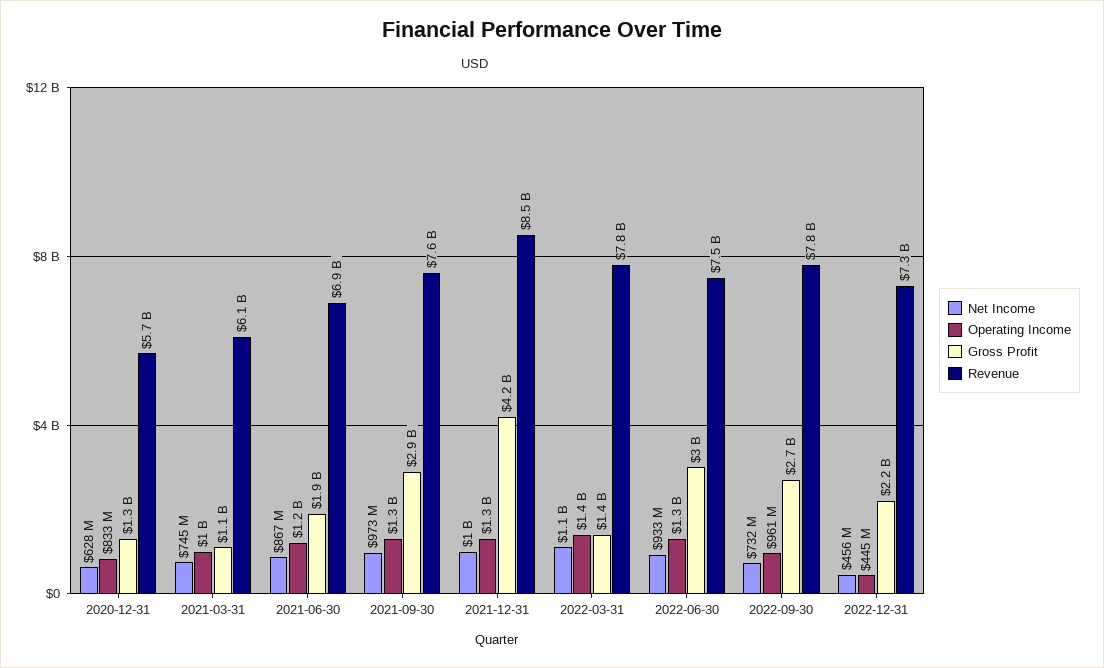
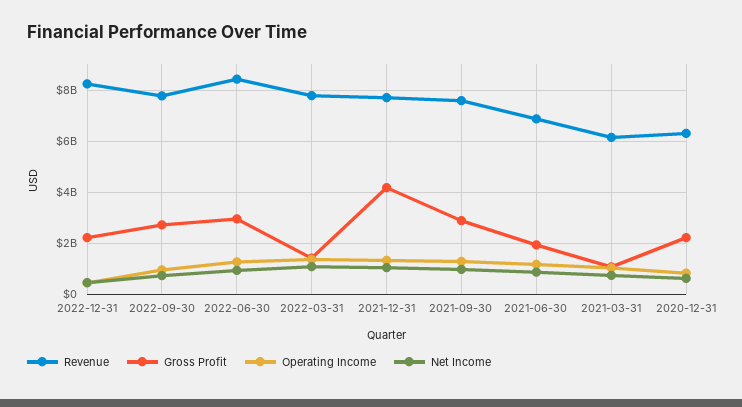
  {
    "Net Income": {
      "2020-12-31": 628000000,
      "2021-03-31": 745000000,
      "2021-06-30": 867000000,
      "2021-09-30": 973000000,
      "2021-12-31": 1000000000,
      "2022-03-31": 1100000000,
      "2022-06-30": 933000000,
      "2022-09-30": 732000000,
      "2022-12-31": 456000000
    },
    "Operating Income": {
      "2020-12-31": 833000000,
      "2021-03-31": 1000000000,
      "2021-06-30": 1200000000,
      "2021-09-30": 1300000000,
      "2021-12-31": 1300000000,
      "2022-03-31": 1400000000,
      "2022-06-30": 1300000000,
      "2022-09-30": 961000000,
      "2022-12-31": 445000000
    },
    "Gross Profit": {
-     "2020-12-31": 1300000000,
+     "2020-12-31": 2250000000,
      "2021-03-31": 1100000000,
      "2021-06-30": 1900000000,
      "2021-09-30": 2900000000,
      "2021-12-31": 4200000000,
      "2022-03-31": 1400000000,
      "2022-06-30": 3000000000,
      "2022-09-30": 2700000000,
      "2022-12-31": 2200000000
    },
    "Revenue": {
-     "2020-12-31": 5700000000,
+     "2020-12-31": 6250000000,
      "2021-03-31": 6100000000,
      "2021-06-30": 6900000000,
      "2021-09-30": 7600000000,
-     "2021-12-31": 8500000000,
+     "2021-12-31": 7750000000,
      "2022-03-31": 7800000000,
-     "2022-06-30": 7500000000,
+     "2022-06-30": 8500000000,
      "2022-09-30": 7800000000,
-     "2022-12-31": 7300000000
+     "2022-12-31": 8250000000
    }
  }

